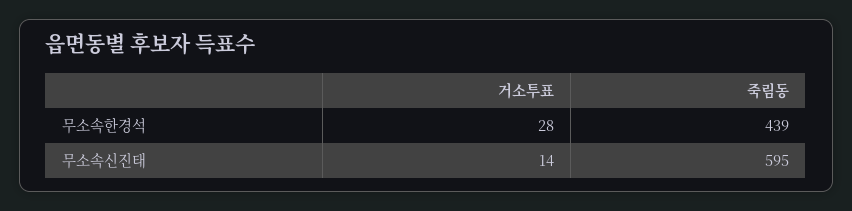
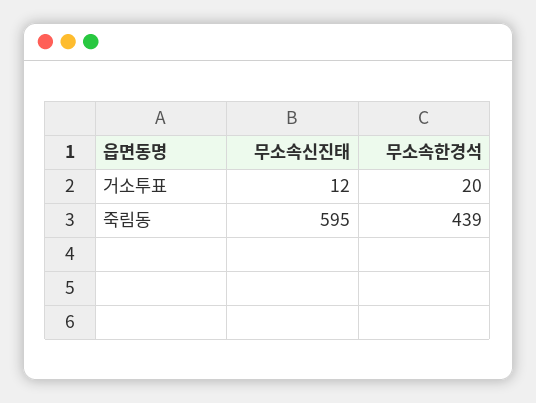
  {
    "거소투표": {
-     "무소속한경석": 28,
+     "무소속한경석": 20,
-     "무소속신진태": 14
+     "무소속신진태": 12
    },
    "죽림동": {
      "무소속한경석": 439,
      "무소속신진태": 595
    }
  }

